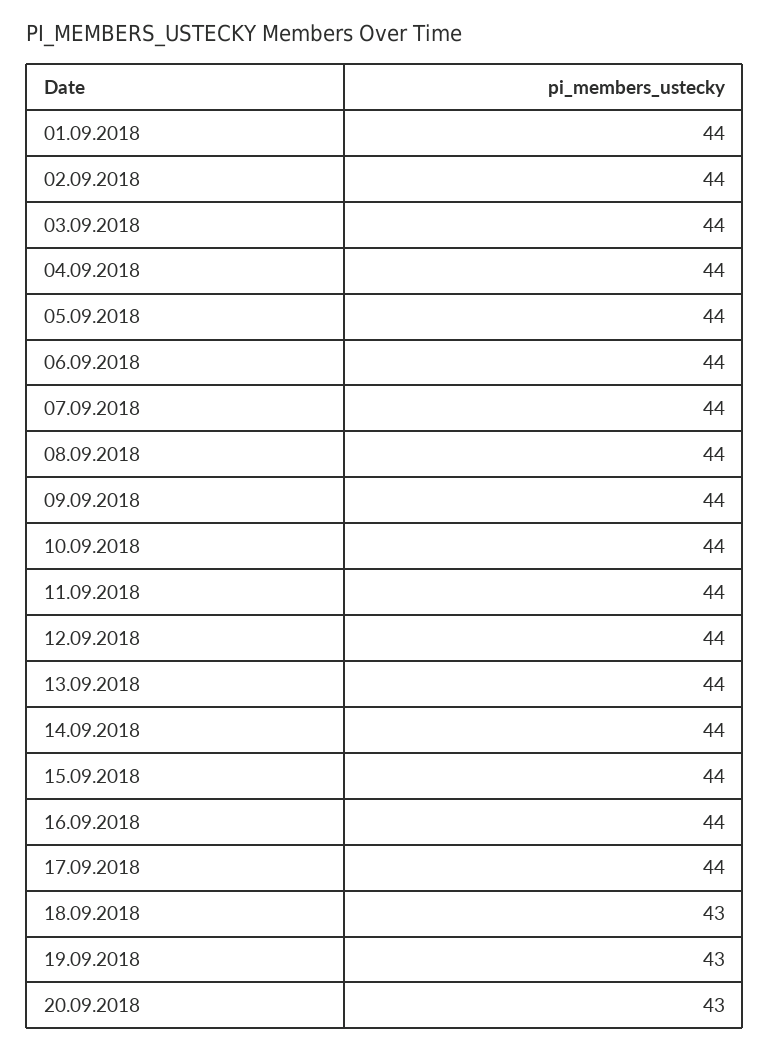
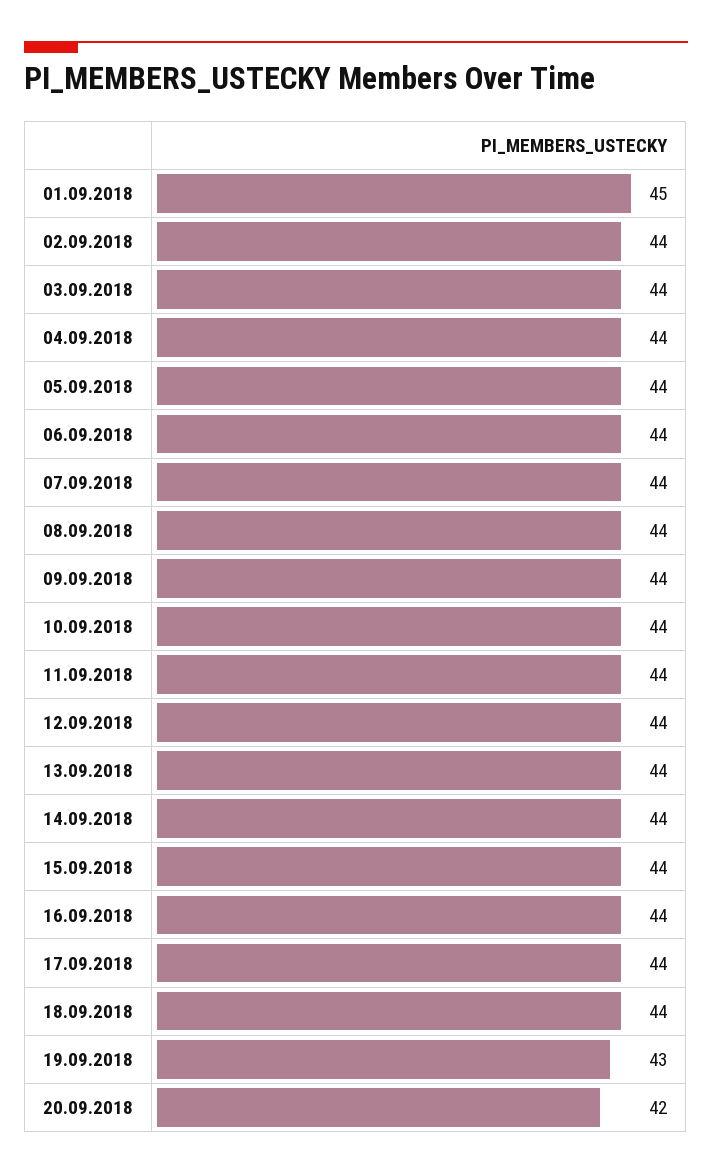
  {
-   "01.09.2018": 44,
+   "01.09.2018": 45,
    "02.09.2018": 44,
    "03.09.2018": 44,
    "04.09.2018": 44,
    "05.09.2018": 44,
    "06.09.2018": 44,
    "07.09.2018": 44,
    "08.09.2018": 44,
    "09.09.2018": 44,
    "10.09.2018": 44,
    "11.09.2018": 44,
    "12.09.2018": 44,
    "13.09.2018": 44,
    "14.09.2018": 44,
    "15.09.2018": 44,
    "16.09.2018": 44,
    "17.09.2018": 44,
-   "18.09.2018": 43,
+   "18.09.2018": 44,
    "19.09.2018": 43,
-   "20.09.2018": 43
+   "20.09.2018": 42
  }

